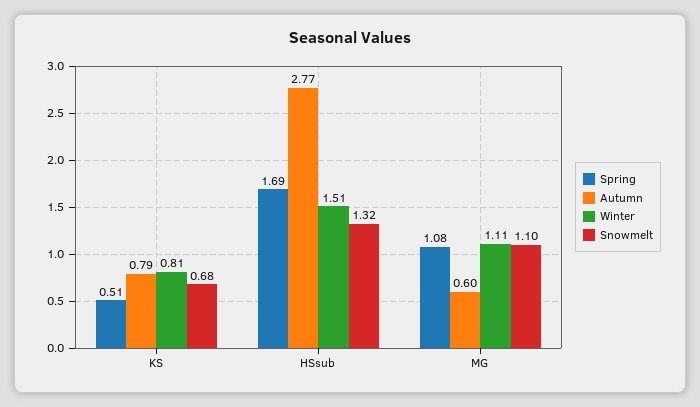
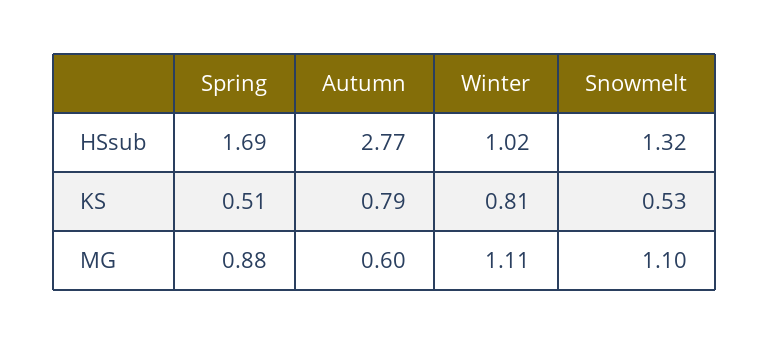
  {
    "Spring": {
      "KS": 0.51,
      "HSsub": 1.69,
-     "MG": 1.08
+     "MG": 0.88
    },
    "Autumn": {
      "KS": 0.79,
      "HSsub": 2.77,
      "MG": 0.6
    },
    "Winter": {
      "KS": 0.81,
-     "HSsub": 1.51,
+     "HSsub": 1.02,
      "MG": 1.11
    },
    "Snowmelt": {
-     "KS": 0.68,
+     "KS": 0.53,
      "HSsub": 1.32,
      "MG": 1.1
    }
  }

